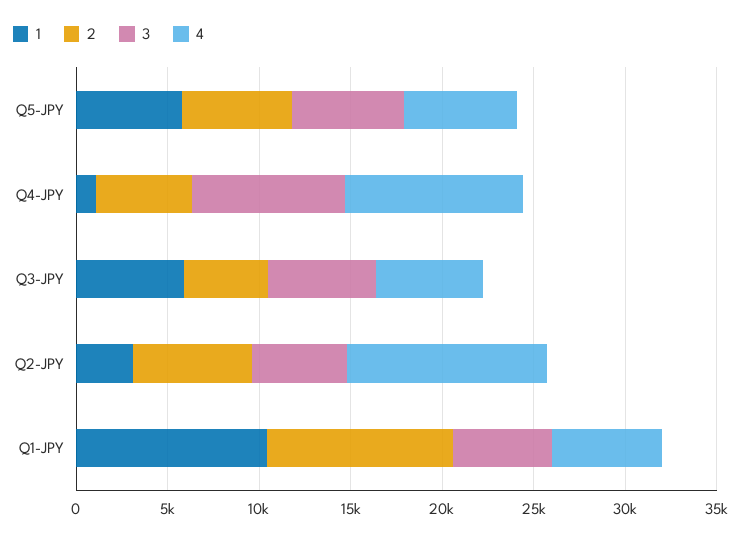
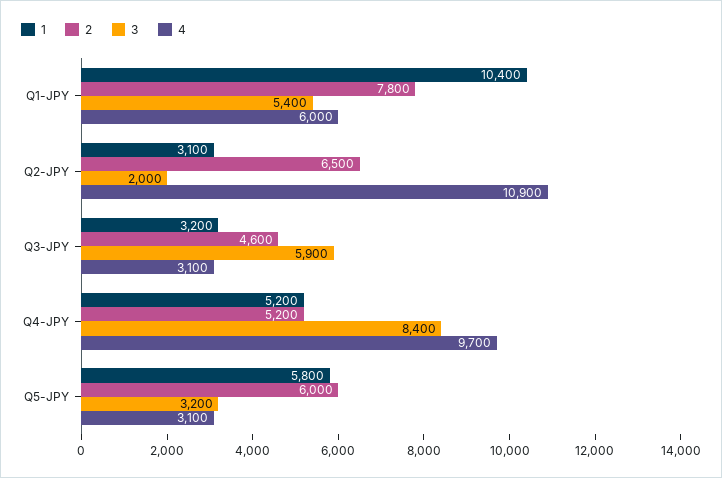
  {
    "1": {
      "Q5-JPY": 5800,
-     "Q4-JPY": 1000,
+     "Q4-JPY": 5200,
-     "Q3-JPY": 6000,
+     "Q3-JPY": 3200,
      "Q2-JPY": 3100,
      "Q1-JPY": 10400
    },
    "2": {
      "Q5-JPY": 6000,
      "Q4-JPY": 5200,
      "Q3-JPY": 4600,
      "Q2-JPY": 6500,
-     "Q1-JPY": 10000
+     "Q1-JPY": 7800
    },
    "3": {
-     "Q5-JPY": 6000,
+     "Q5-JPY": 3200,
      "Q4-JPY": 8400,
      "Q3-JPY": 5900,
-     "Q2-JPY": 5000,
+     "Q2-JPY": 2000,
      "Q1-JPY": 5400
    },
    "4": {
-     "Q5-JPY": 6000,
+     "Q5-JPY": 3100,
      "Q4-JPY": 9700,
-     "Q3-JPY": 6000,
+     "Q3-JPY": 3100,
      "Q2-JPY": 10900,
      "Q1-JPY": 6000
    }
  }

